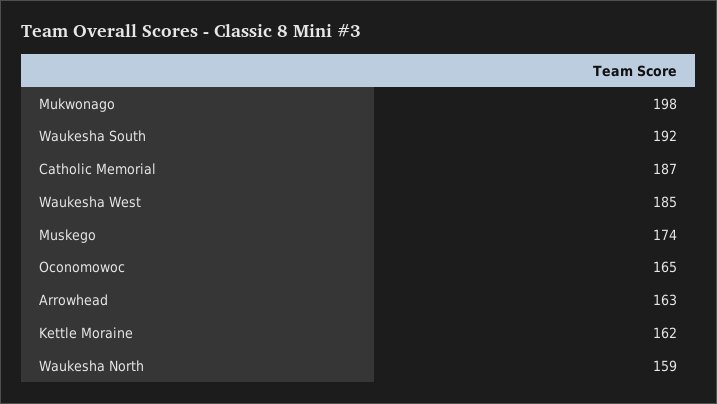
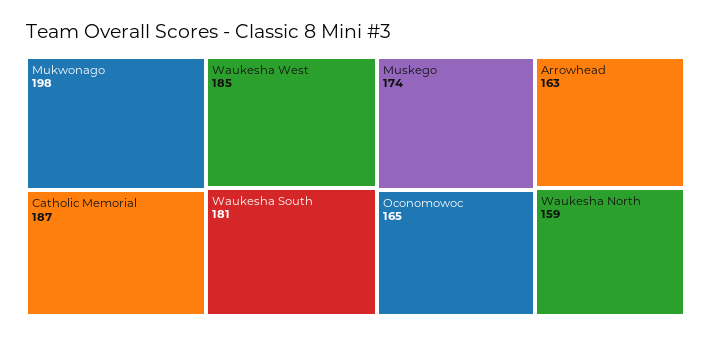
  {
    "Mukwonago": 198,
-   "Waukesha South": 192,
+   "Waukesha South": 181,
    "Catholic Memorial": 187,
    "Waukesha West": 185,
    "Muskego": 174,
    "Oconomowoc": 165,
    "Arrowhead": 163,
-   "Kettle Moraine": 162,
    "Waukesha North": 159
  }

